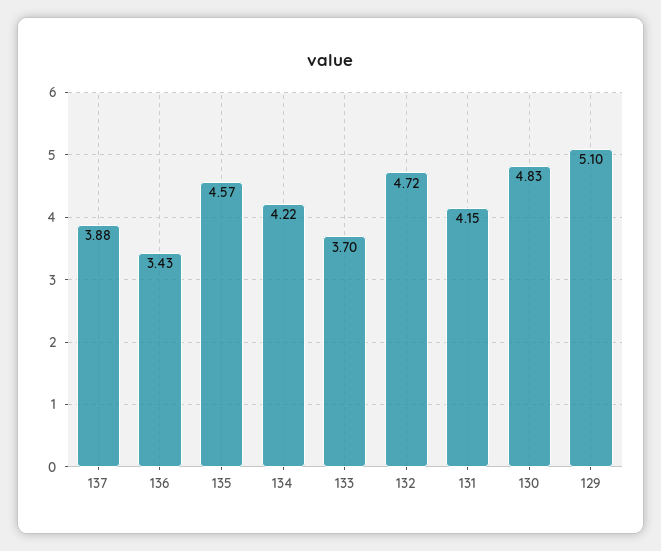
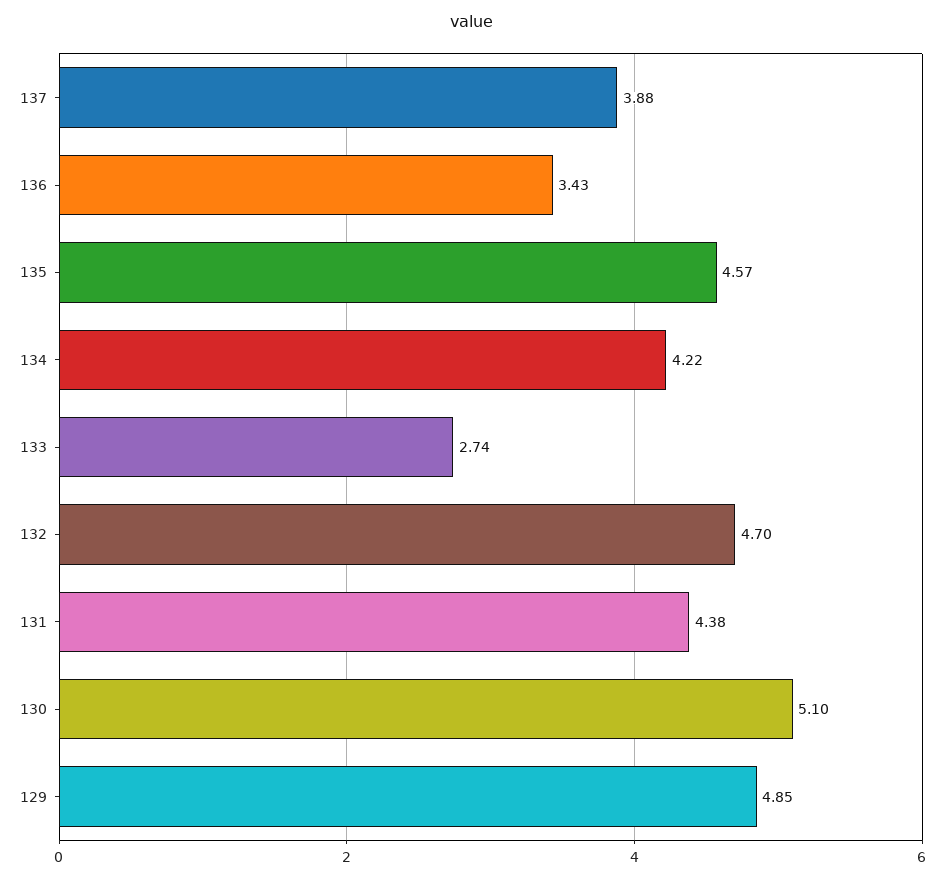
  {
    "137": 3.88,
    "136": 3.43,
    "135": 4.57,
    "134": 4.22,
-   "133": 3.7,
+   "133": 2.74,
-   "132": 4.72,
+   "132": 4.7,
-   "131": 4.15,
+   "131": 4.38,
-   "130": 4.83,
+   "130": 5.1,
-   "129": 5.1
+   "129": 4.85
  }

